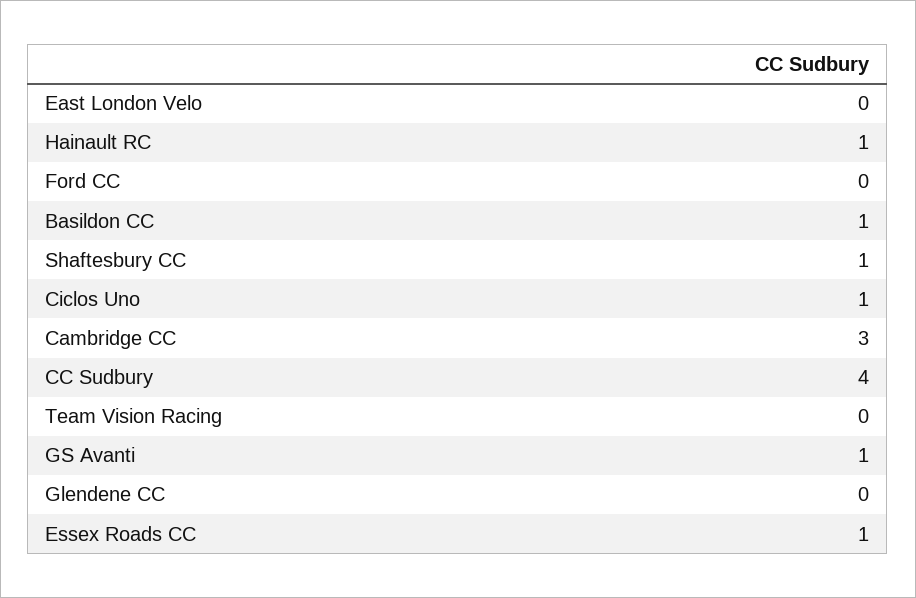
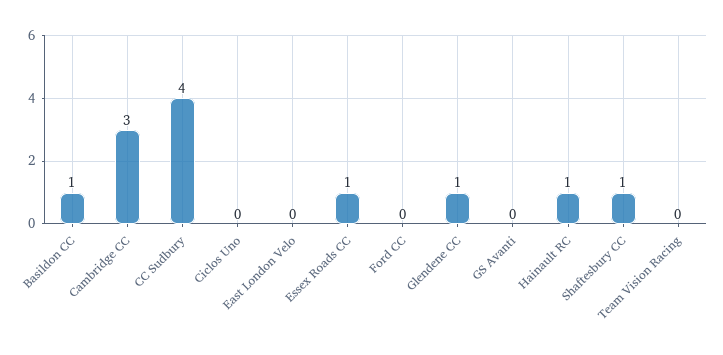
  {
    "East London Velo": 0,
    "Hainault RC": 1,
    "Ford CC": 0,
    "Basildon CC": 1,
    "Shaftesbury CC": 1,
-   "Ciclos Uno": 1,
+   "Ciclos Uno": 0,
    "Cambridge CC": 3,
    "CC Sudbury": 4,
    "Team Vision Racing": 0,
-   "GS Avanti": 1,
+   "GS Avanti": 0,
-   "Glendene CC": 0,
+   "Glendene CC": 1,
    "Essex Roads CC": 1
  }

